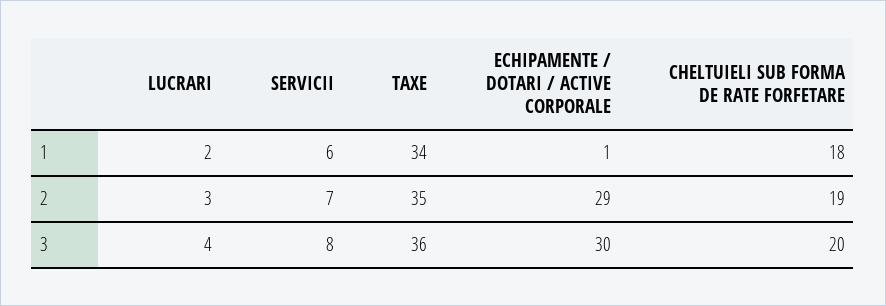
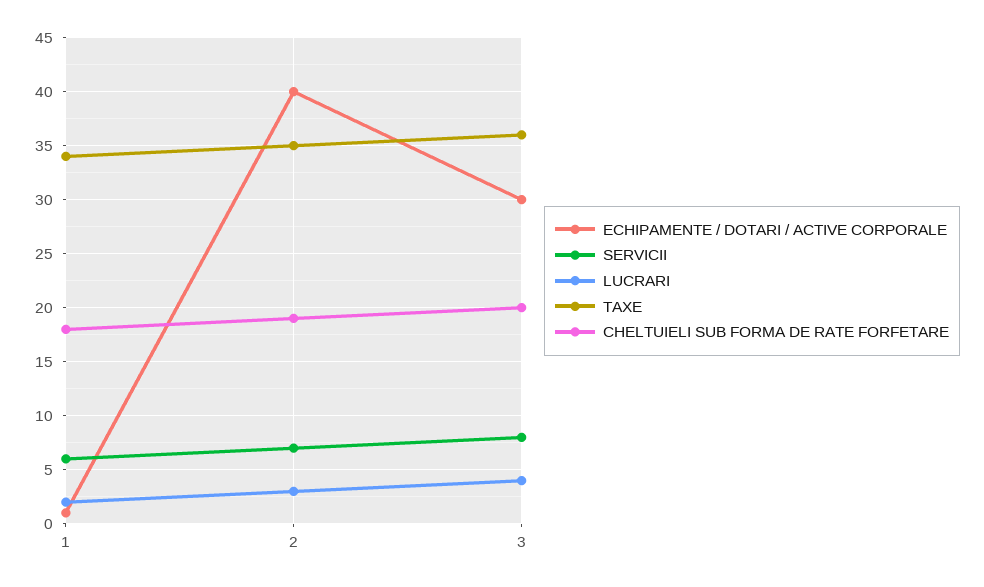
  {
    "LUCRARI": {
      "1": 2,
      "2": 3,
      "3": 4
    },
    "SERVICII": {
      "1": 6,
      "2": 7,
      "3": 8
    },
    "TAXE": {
      "1": 34,
      "2": 35,
      "3": 36
    },
    "ECHIPAMENTE / DOTARI / ACTIVE CORPORALE": {
      "1": 1,
-     "2": 29,
+     "2": 40,
      "3": 30
    },
    "CHELTUIELI SUB FORMA DE RATE FORFETARE": {
      "1": 18,
      "2": 19,
      "3": 20
    }
  }

